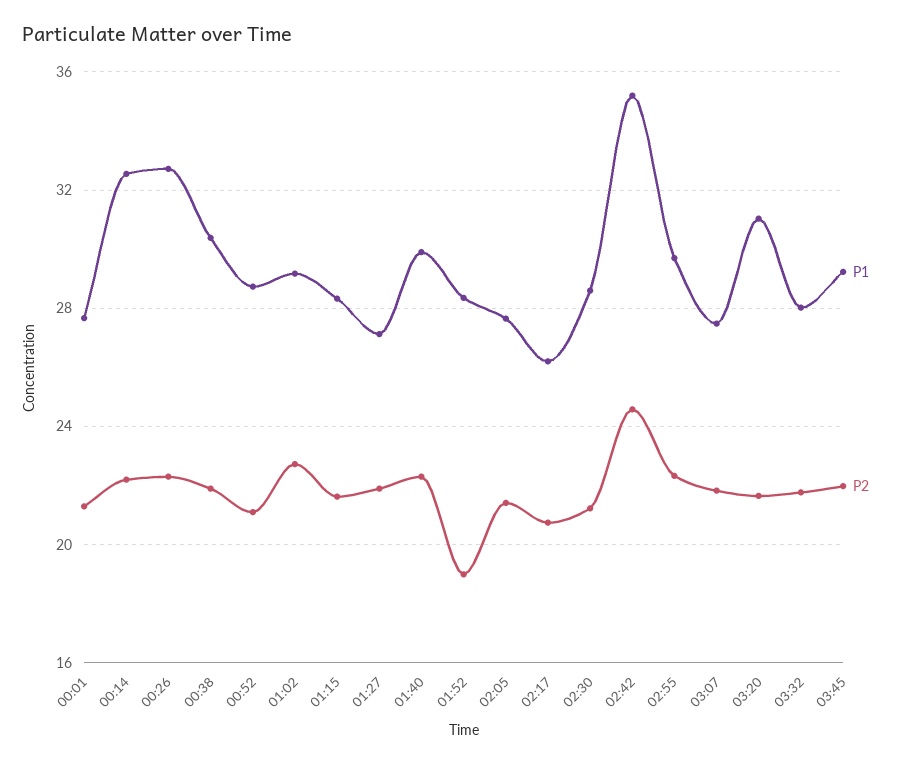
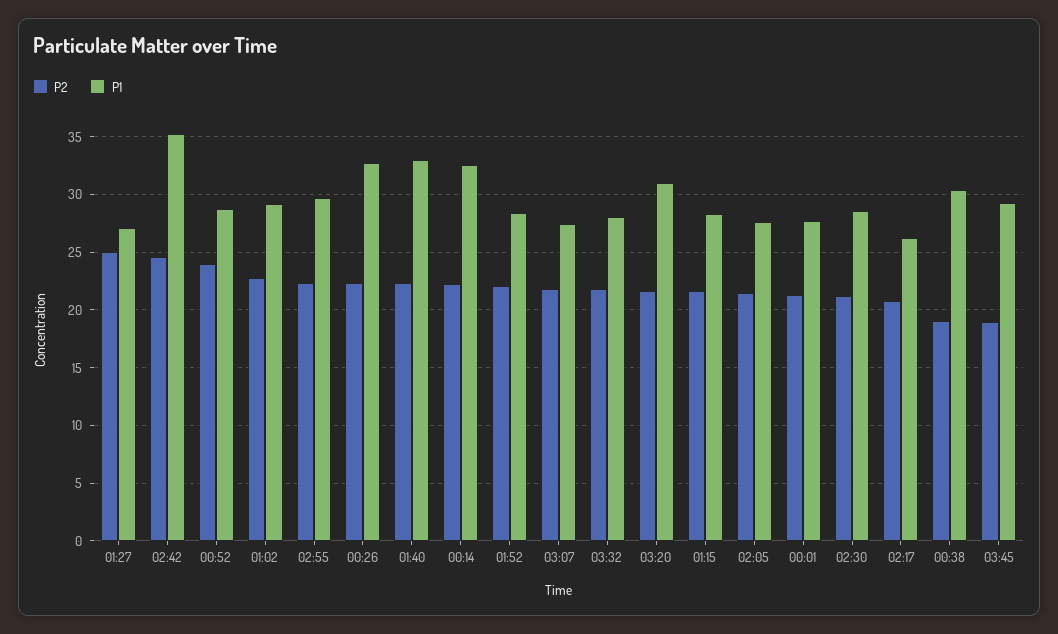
  {
    "P1": {
      "00:01": 27.5,
      "00:14": 32.5,
      "00:26": 32.5,
      "00:38": 30.5,
      "00:52": 28.5,
      "01:02": 29,
      "01:15": 28.5,
      "01:27": 27,
-     "01:40": 30,
+     "01:40": 33,
      "01:52": 28.5,
      "02:05": 27.5,
      "02:17": 26,
      "02:30": 28.5,
      "02:42": 35,
      "02:55": 29.5,
      "03:07": 27.5,
      "03:20": 31,
      "03:32": 28,
      "03:45": 29
    },
    "P2": {
      "00:01": 21.5,
      "00:14": 22,
      "00:26": 22.5,
-     "00:38": 22,
+     "00:38": 19,
-     "00:52": 21,
+     "00:52": 24,
      "01:02": 22.5,
      "01:15": 21.5,
-     "01:27": 22,
+     "01:27": 25,
      "01:40": 22.5,
-     "01:52": 19,
+     "01:52": 22,
      "02:05": 21.5,
      "02:17": 21,
      "02:30": 21,
      "02:42": 24.5,
      "02:55": 22.5,
      "03:07": 22,
      "03:20": 21.5,
      "03:32": 22,
-     "03:45": 22
+     "03:45": 19
    }
  }

